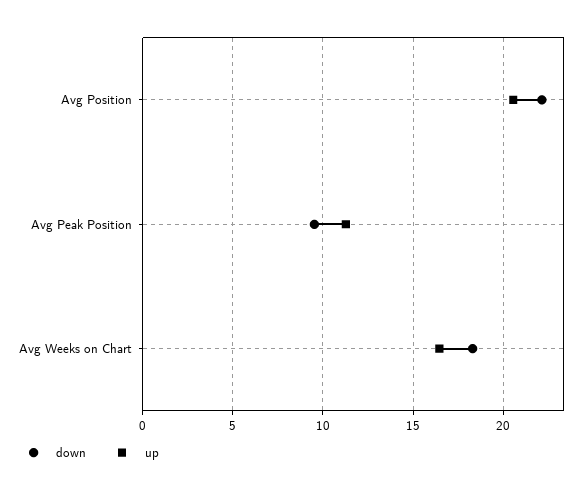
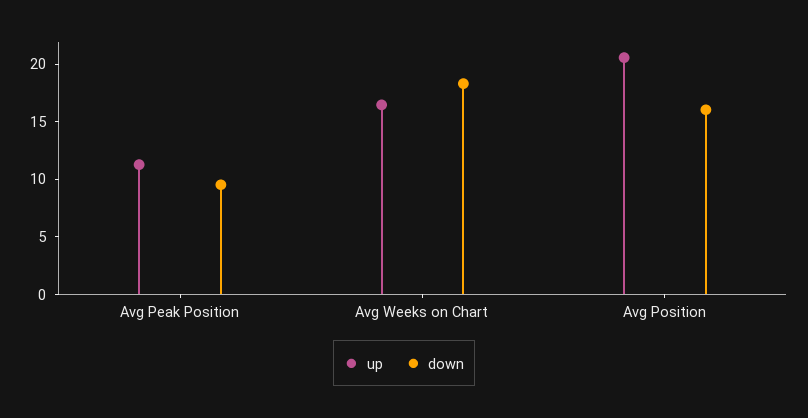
  {
    "down": {
-     "Avg Position": 22,
+     "Avg Position": 16,
      "Avg Peak Position": 9.5,
      "Avg Weeks on Chart": 18.5
    },
    "up": {
      "Avg Position": 20.5,
      "Avg Peak Position": 11.5,
      "Avg Weeks on Chart": 16.5
    }
  }

